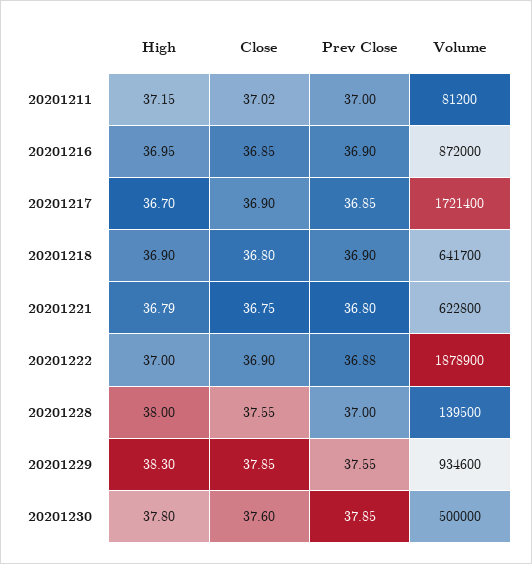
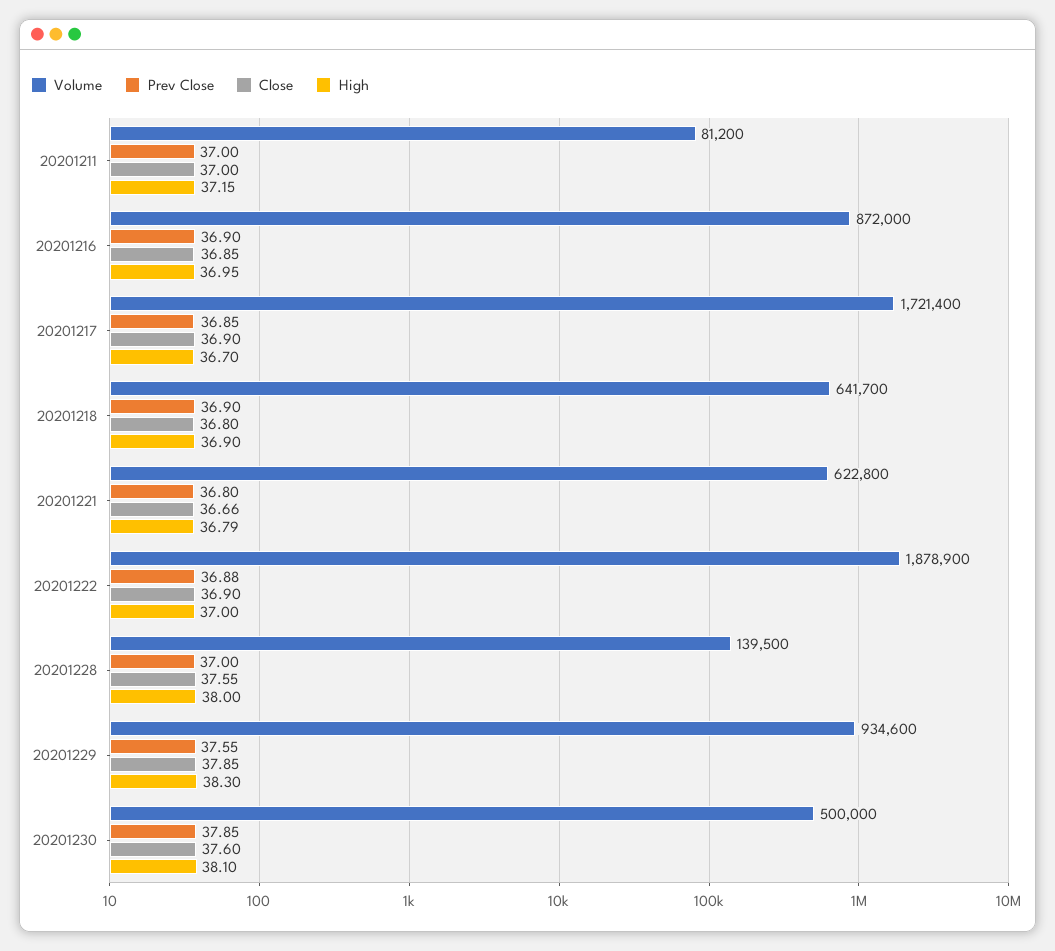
  {
    "High": {
      "20201211": 37.15,
      "20201216": 36.95,
      "20201217": 36.7,
      "20201218": 36.9,
      "20201221": 36.79,
      "20201222": 37,
      "20201228": 38,
      "20201229": 38.3,
-     "20201230": 37.8
+     "20201230": 38.1
    },
    "Close": {
-     "20201211": 37.02,
+     "20201211": 37,
      "20201216": 36.85,
      "20201217": 36.9,
      "20201218": 36.8,
-     "20201221": 36.75,
+     "20201221": 36.66,
      "20201222": 36.9,
      "20201228": 37.55,
      "20201229": 37.85,
      "20201230": 37.6
    },
    "Prev Close": {
      "20201211": 37,
      "20201216": 36.9,
      "20201217": 36.85,
      "20201218": 36.9,
      "20201221": 36.8,
      "20201222": 36.88,
      "20201228": 37,
      "20201229": 37.55,
      "20201230": 37.85
    },
    "Volume": {
      "20201211": 81200,
      "20201216": 872000,
      "20201217": 1721400,
      "20201218": 641700,
      "20201221": 622800,
      "20201222": 1878900,
      "20201228": 139500,
      "20201229": 934600,
      "20201230": 500000
    }
  }

